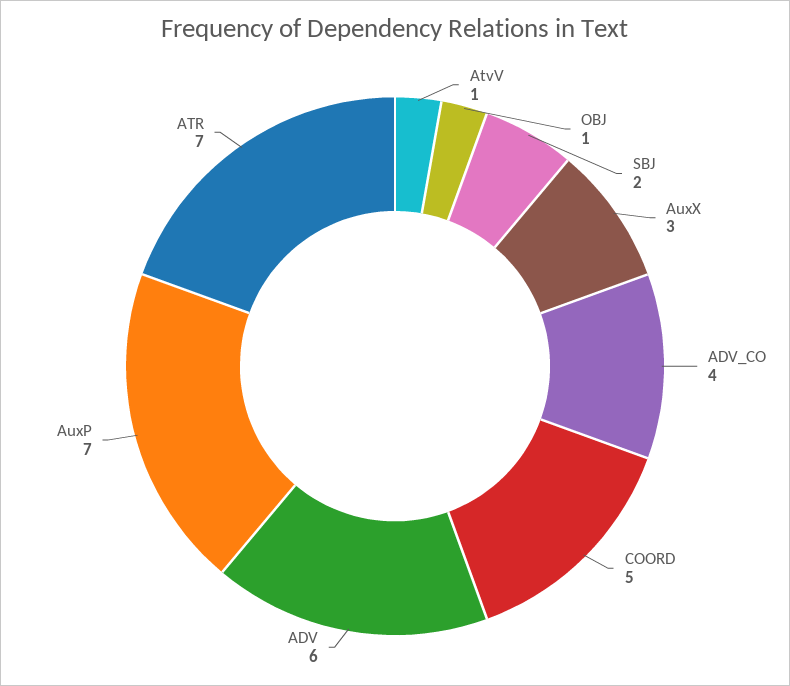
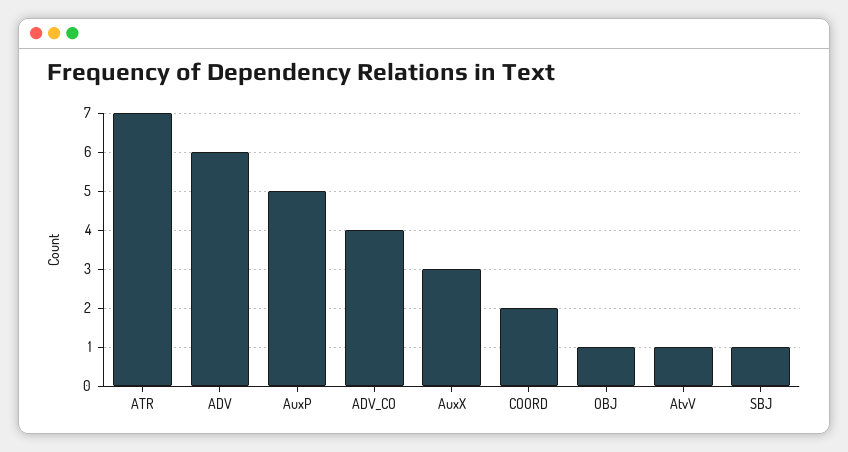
  {
    "AtvV": 1,
    "OBJ": 1,
-   "SBJ": 2,
+   "SBJ": 1,
    "AuxX": 3,
    "ADV_CO": 4,
-   "COORD": 5,
+   "COORD": 2,
    "ADV": 6,
-   "AuxP": 7,
+   "AuxP": 5,
    "ATR": 7
  }

